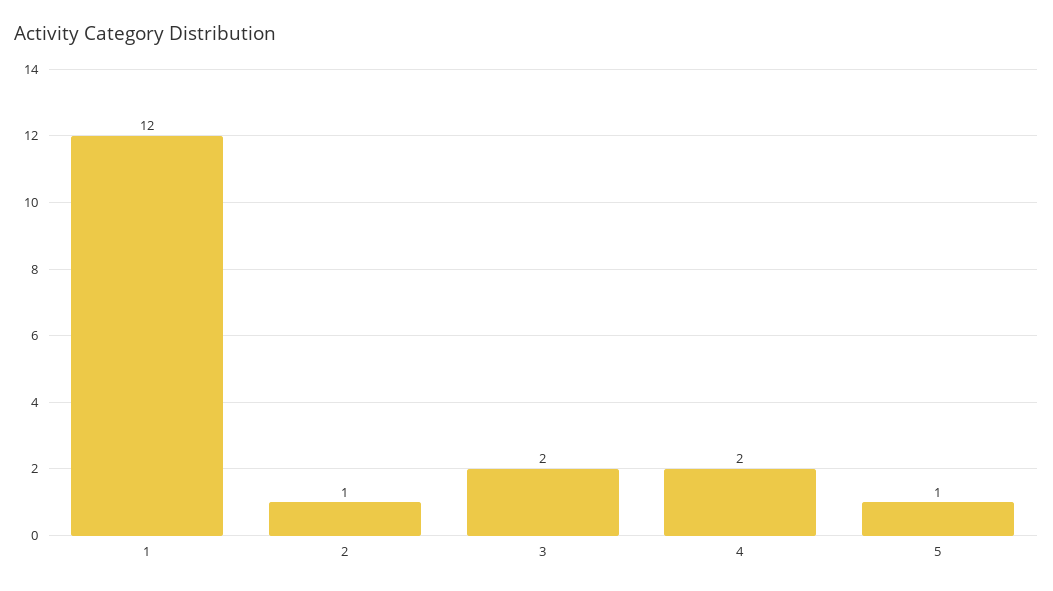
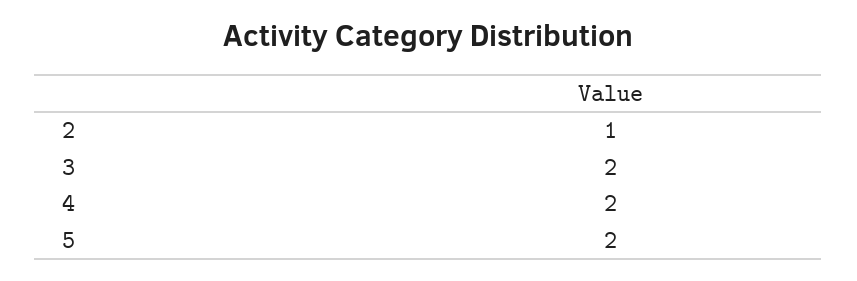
  {
-   "1": 12,
    "2": 1,
    "3": 2,
    "4": 2,
-   "5": 1
+   "5": 2
  }

